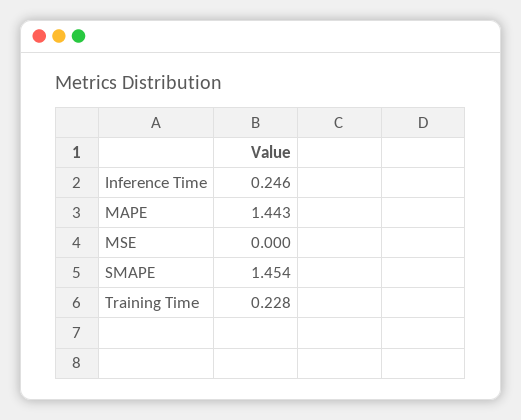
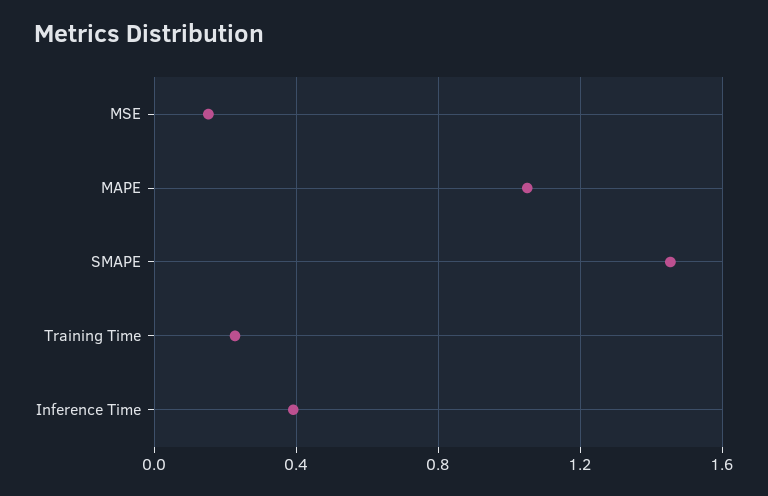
  {
-   "Inference Time": 0.246,
+   "Inference Time": 0.4,
-   "MAPE": 1.443,
+   "MAPE": 1.05,
-   "MSE": 0,
+   "MSE": 0.15,
    "SMAPE": 1.454,
    "Training Time": 0.228
  }

